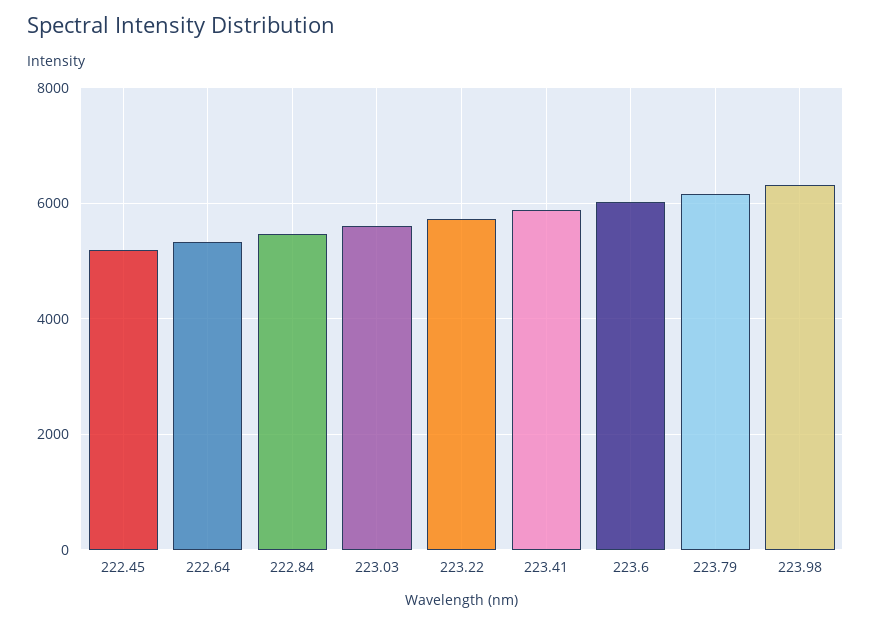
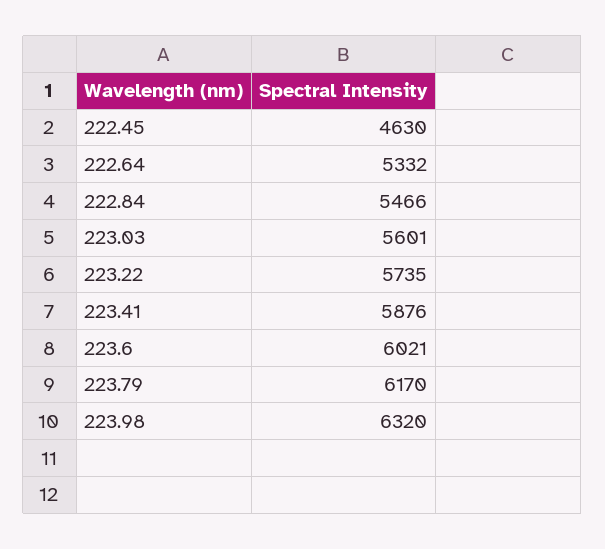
  {
-   "222.45": 5200,
+   "222.45": 4630,
    "222.64": 5332,
    "222.84": 5466,
    "223.03": 5601,
    "223.22": 5735,
    "223.41": 5876,
    "223.6": 6021,
    "223.79": 6170,
    "223.98": 6320
  }

